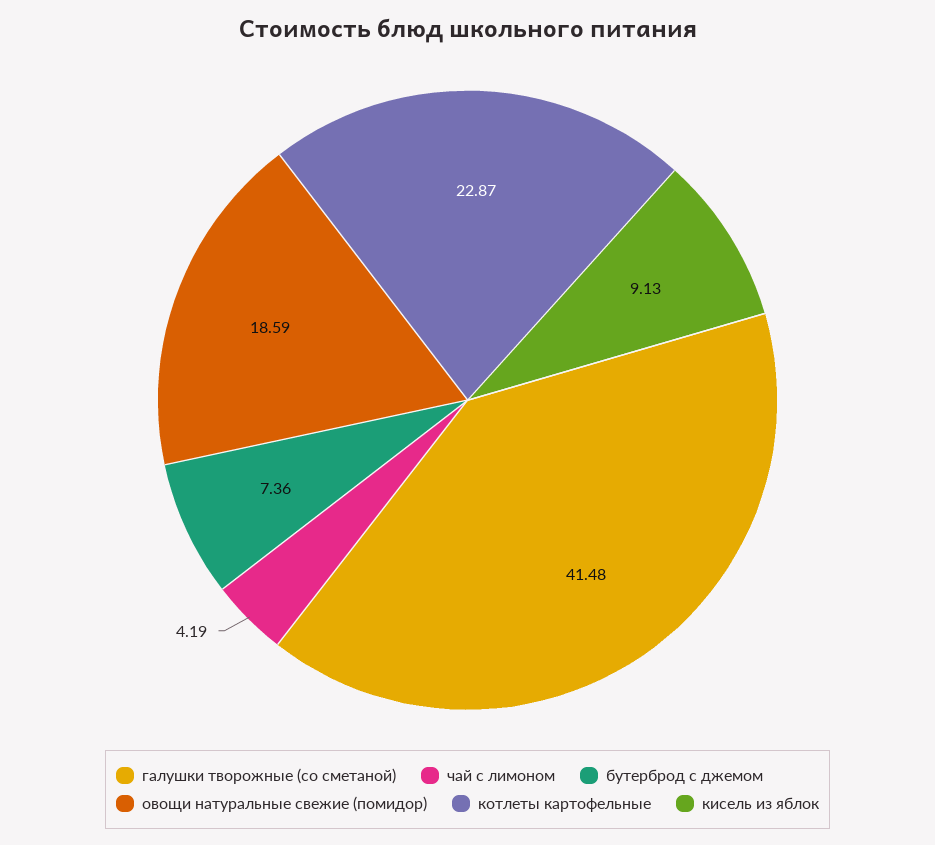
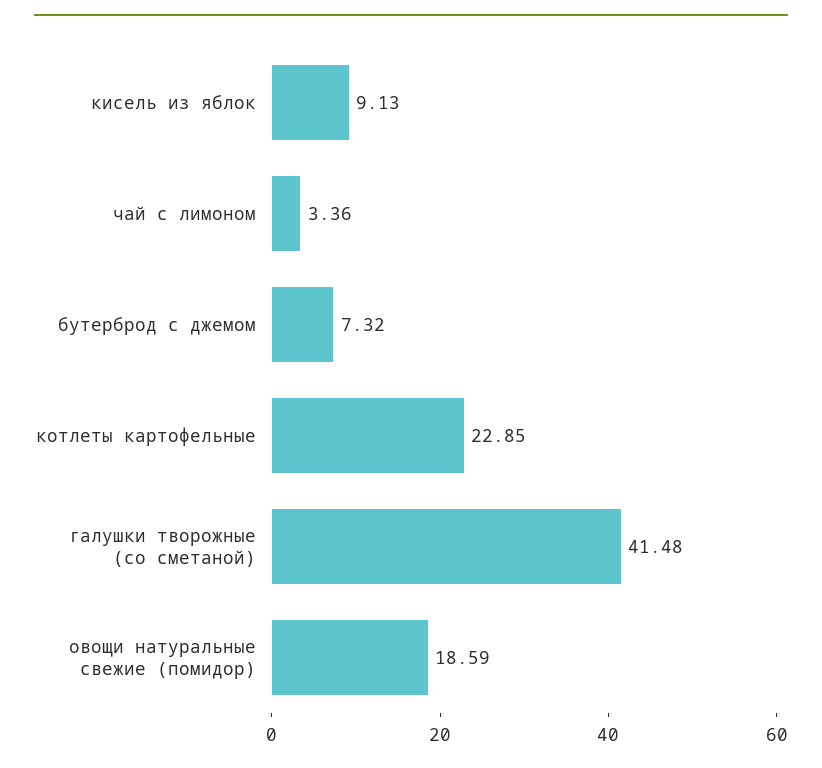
  {
    "галушки творожные (со сметаной)": 41.48,
-   "чай с лимоном": 4.19,
+   "чай с лимоном": 3.36,
-   "бутерброд с джемом": 7.36,
+   "бутерброд с джемом": 7.32,
    "овощи натуральные свежие (помидор)": 18.59,
-   "котлеты картофельные": 22.87,
+   "котлеты картофельные": 22.85,
    "кисель из яблок": 9.13
  }

